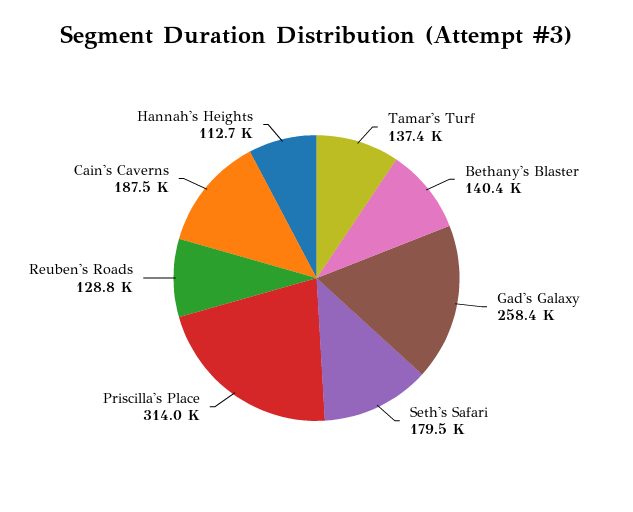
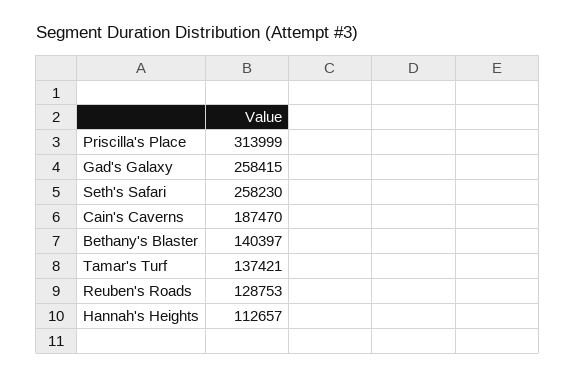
  {
    "Tamar's Turf": 137421,
    "Bethany's Blaster": 140397,
    "Gad's Galaxy": 258415,
-   "Seth's Safari": 179500,
+   "Seth's Safari": 258230,
    "Priscilla's Place": 313999,
    "Reuben's Roads": 128753,
    "Cain's Caverns": 187470,
    "Hannah's Heights": 112657
  }

